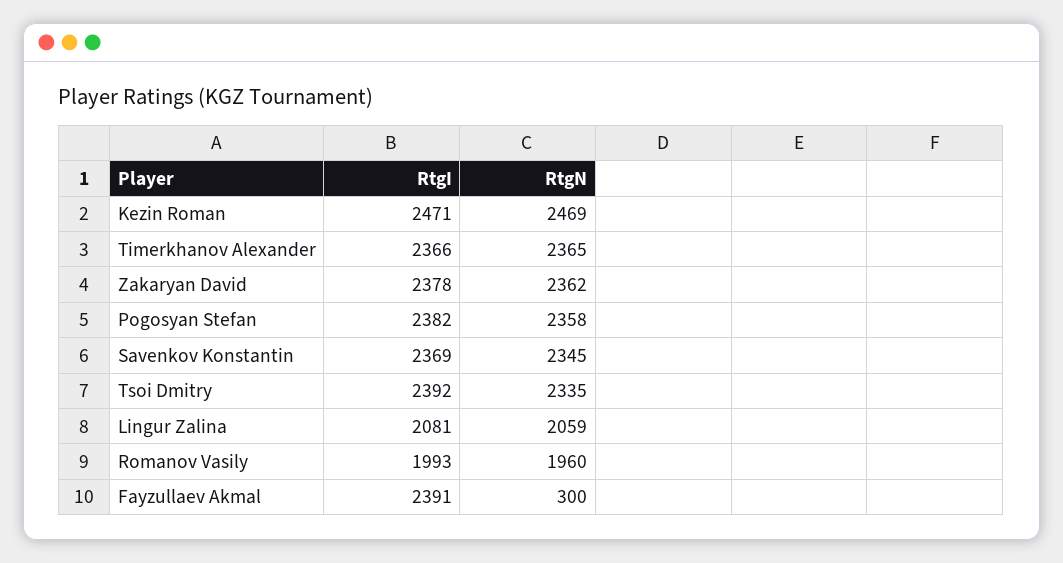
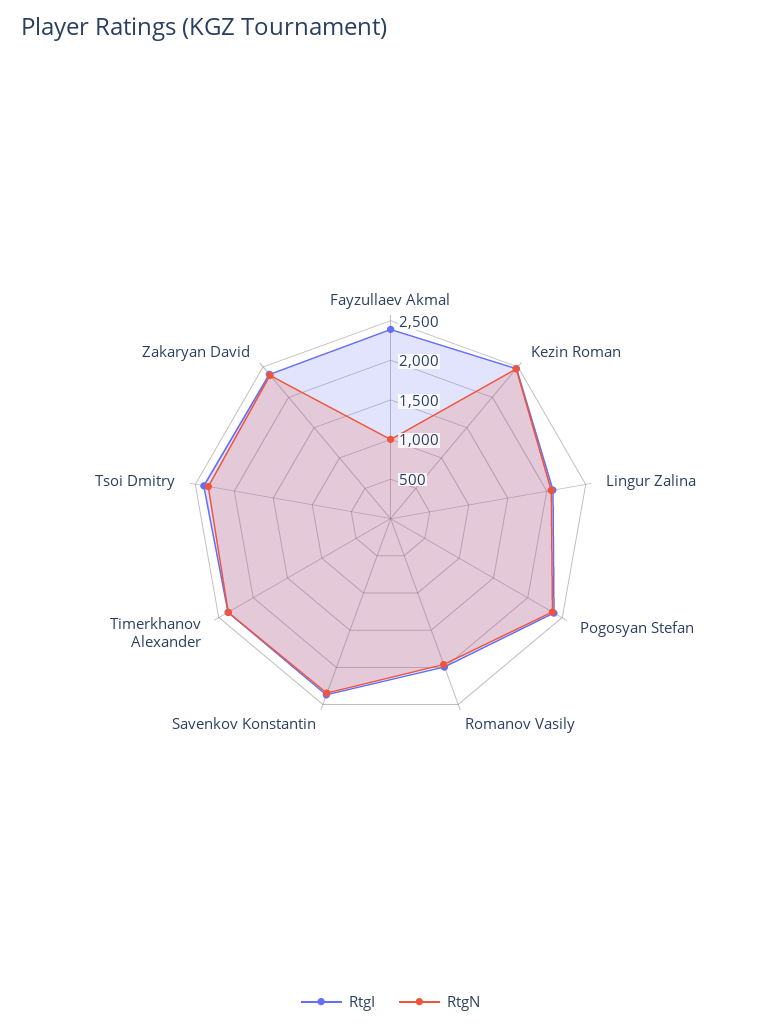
  {
    "RtgI": {
      "Kezin Roman": 2471,
      "Timerkhanov Alexander": 2366,
      "Zakaryan David": 2378,
      "Pogosyan Stefan": 2382,
      "Savenkov Konstantin": 2369,
      "Tsoi Dmitry": 2392,
      "Lingur Zalina": 2081,
      "Romanov Vasily": 1993,
      "Fayzullaev Akmal": 2391
    },
    "RtgN": {
      "Kezin Roman": 2469,
      "Timerkhanov Alexander": 2365,
      "Zakaryan David": 2362,
      "Pogosyan Stefan": 2358,
      "Savenkov Konstantin": 2345,
      "Tsoi Dmitry": 2335,
      "Lingur Zalina": 2059,
      "Romanov Vasily": 1960,
-     "Fayzullaev Akmal": 300
+     "Fayzullaev Akmal": 1000
    }
  }

